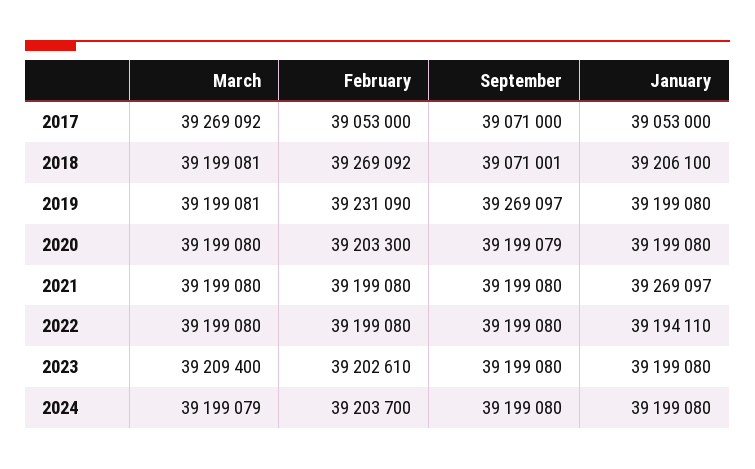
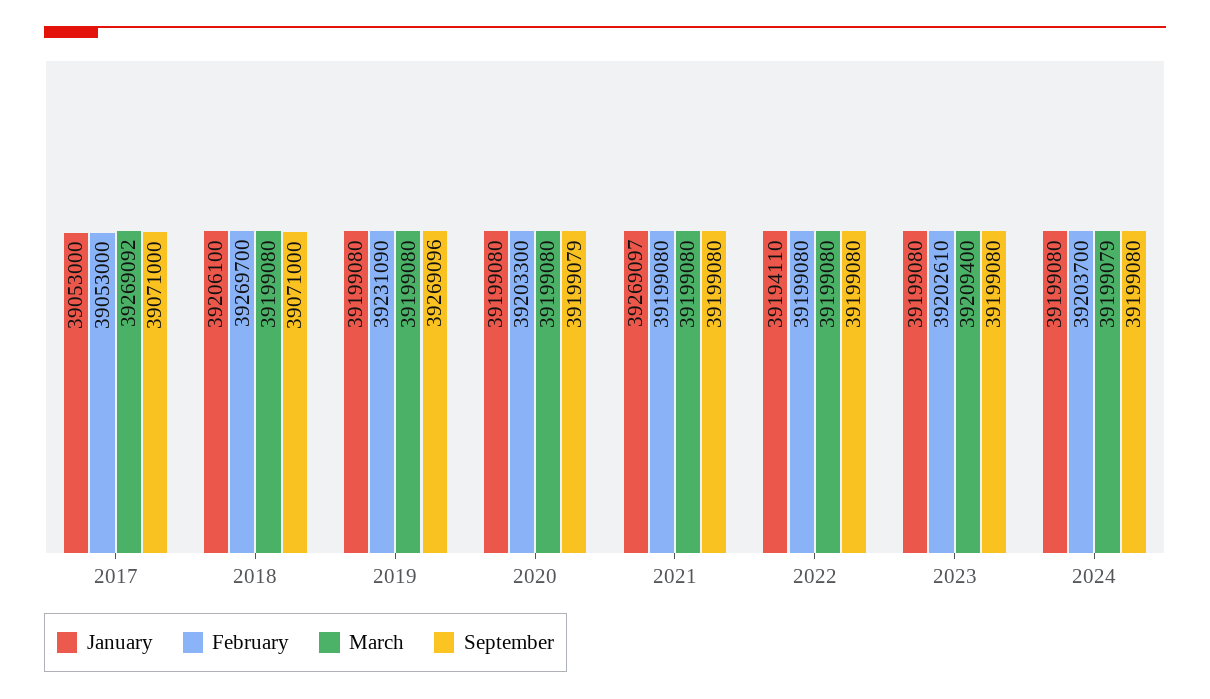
  {
    "March": {
      "2017": 39269092,
-     "2018": 39199081,
+     "2018": 39199080,
-     "2019": 39199081,
+     "2019": 39199080,
      "2020": 39199080,
      "2021": 39199080,
      "2022": 39199080,
      "2023": 39209400,
      "2024": 39199079
    },
    "February": {
      "2017": 39053000,
-     "2018": 39269092,
+     "2018": 39269700,
      "2019": 39231090,
      "2020": 39203300,
      "2021": 39199080,
      "2022": 39199080,
      "2023": 39202610,
      "2024": 39203700
    },
    "September": {
      "2017": 39071000,
-     "2018": 39071001,
+     "2018": 39071000,
-     "2019": 39269097,
+     "2019": 39269096,
      "2020": 39199079,
      "2021": 39199080,
      "2022": 39199080,
      "2023": 39199080,
      "2024": 39199080
    },
    "January": {
      "2017": 39053000,
      "2018": 39206100,
      "2019": 39199080,
      "2020": 39199080,
      "2021": 39269097,
      "2022": 39194110,
      "2023": 39199080,
      "2024": 39199080
    }
  }

